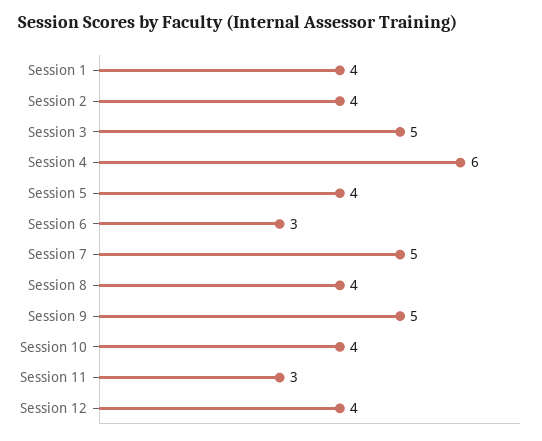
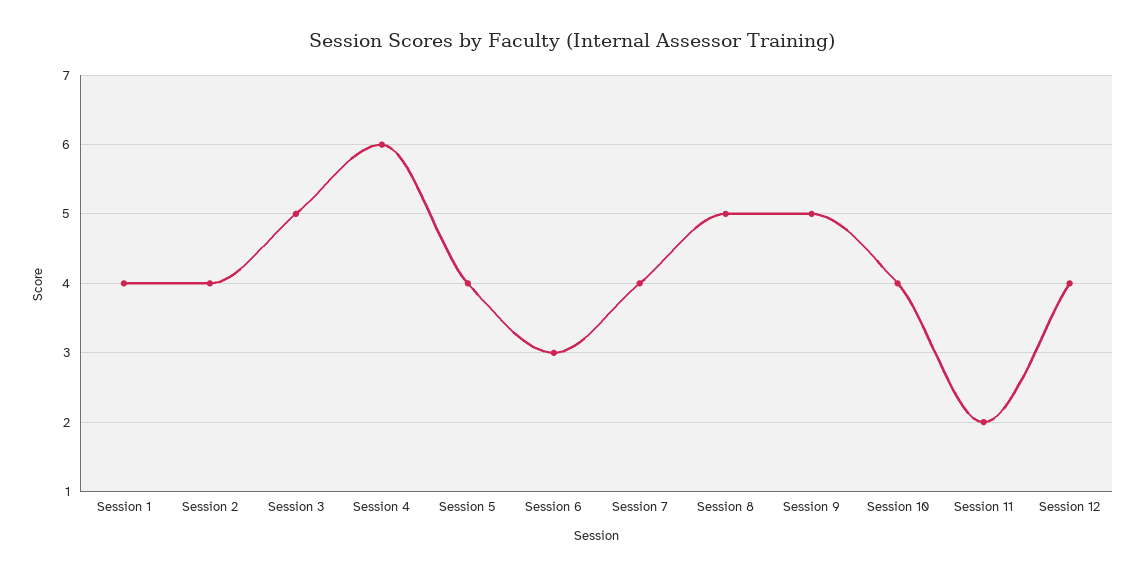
  {
    "Session 1": 4,
    "Session 2": 4,
    "Session 3": 5,
    "Session 4": 6,
    "Session 5": 4,
    "Session 6": 3,
-   "Session 7": 5,
+   "Session 7": 4,
-   "Session 8": 4,
+   "Session 8": 5,
    "Session 9": 5,
    "Session 10": 4,
-   "Session 11": 3,
+   "Session 11": 2,
    "Session 12": 4
  }

